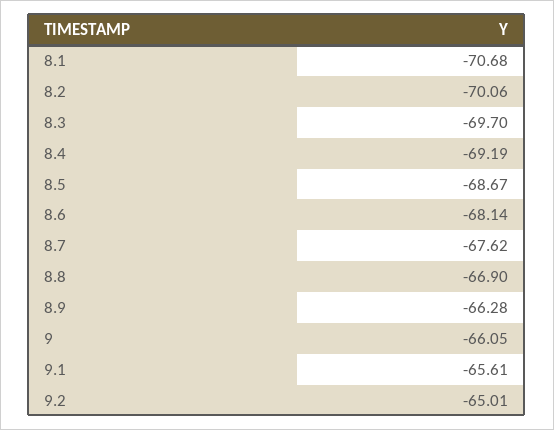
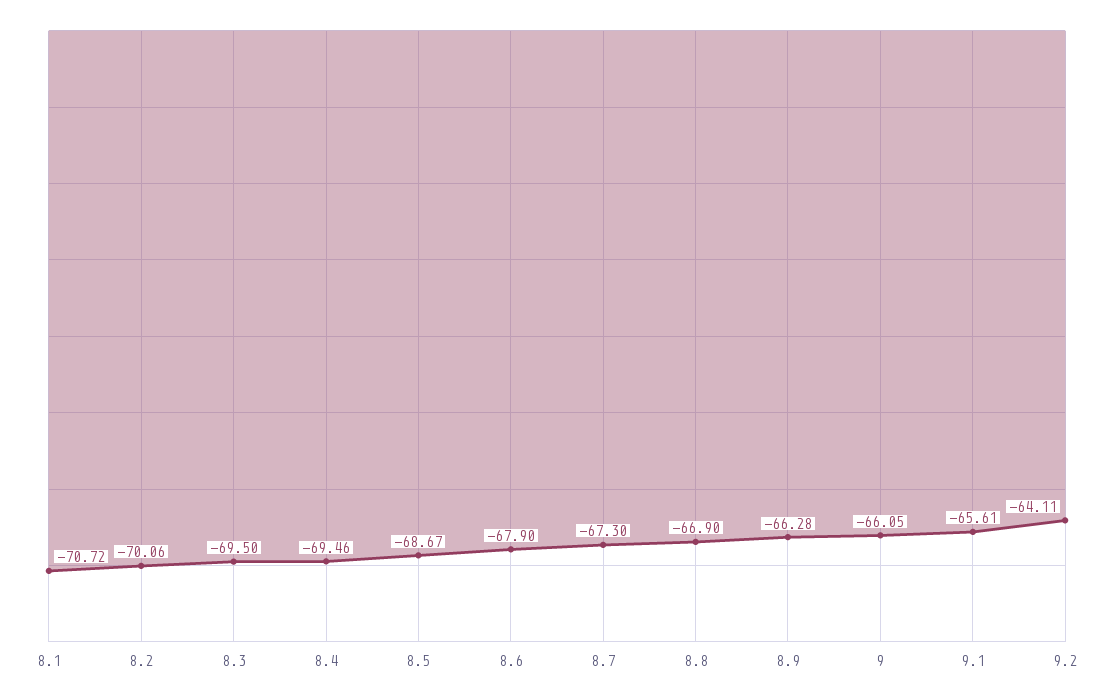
  {
-   "8.1": -70.68,
+   "8.1": -70.72,
    "8.2": -70.06,
-   "8.3": -69.7,
+   "8.3": -69.5,
-   "8.4": -69.19,
+   "8.4": -69.46,
    "8.5": -68.67,
-   "8.6": -68.14,
+   "8.6": -67.9,
-   "8.7": -67.62,
+   "8.7": -67.3,
    "8.8": -66.9,
    "8.9": -66.28,
    "9": -66.05,
    "9.1": -65.61,
-   "9.2": -65.01
+   "9.2": -64.11
  }

